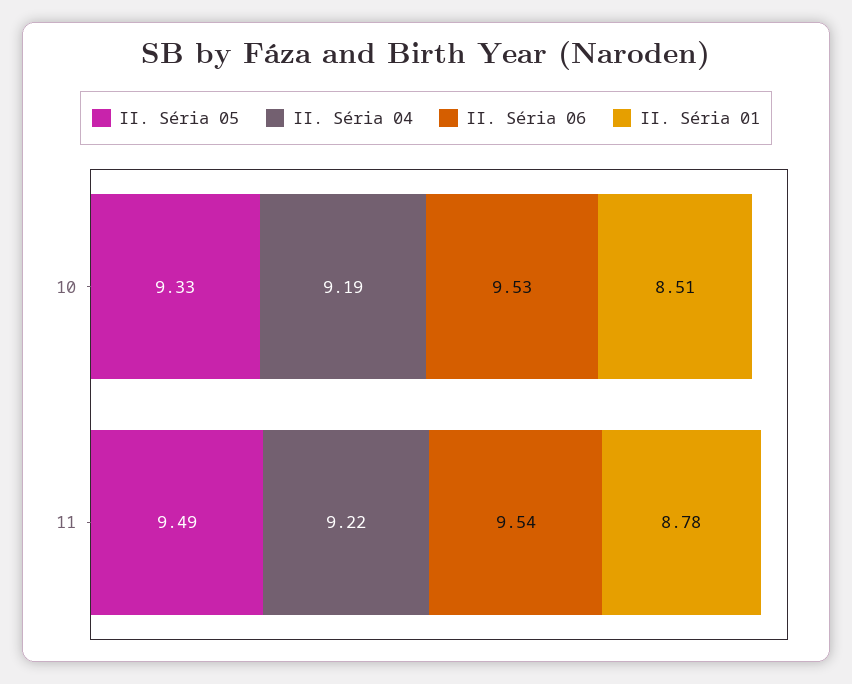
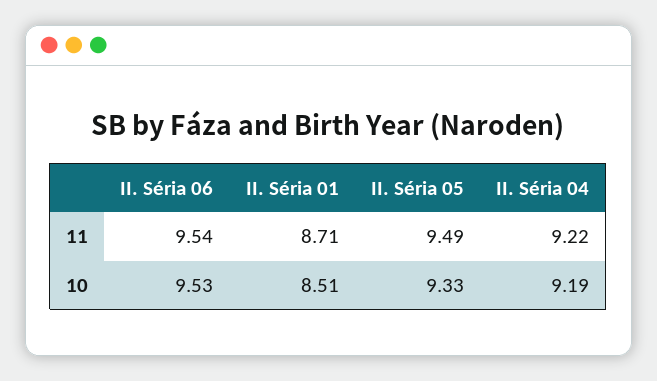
  {
    "II. Séria 05": {
      "10": 9.33,
      "11": 9.49
    },
    "II. Séria 04": {
      "10": 9.19,
      "11": 9.22
    },
    "II. Séria 06": {
      "10": 9.53,
      "11": 9.54
    },
    "II. Séria 01": {
      "10": 8.51,
-     "11": 8.78
+     "11": 8.71
    }
  }

